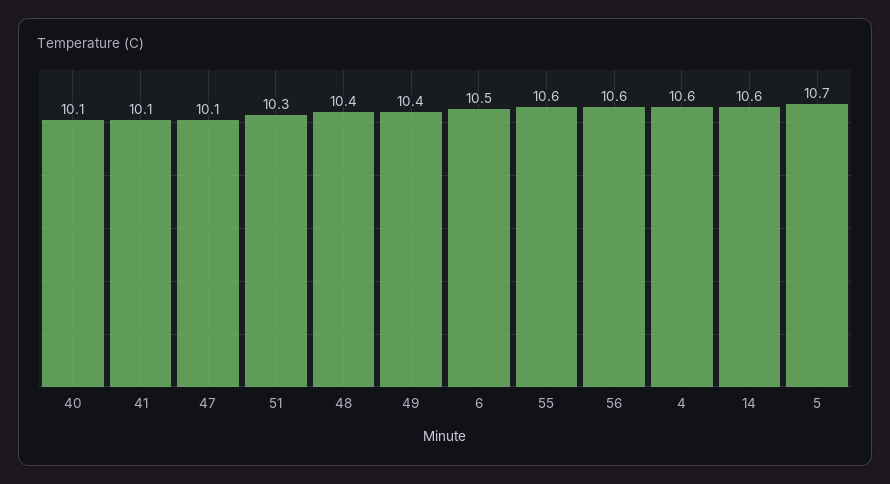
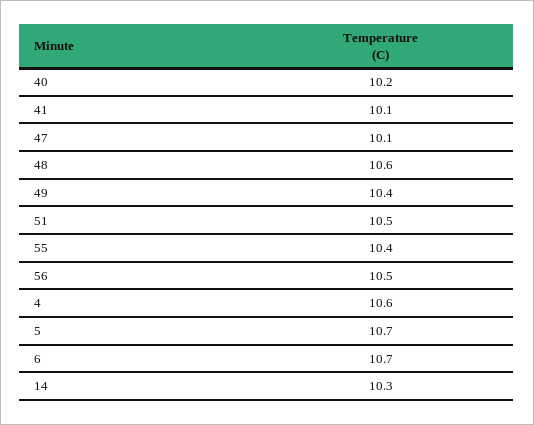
  {
-   "40": 10.1,
+   "40": 10.2,
    "41": 10.1,
    "47": 10.1,
-   "51": 10.3,
+   "51": 10.5,
-   "48": 10.4,
+   "48": 10.6,
    "49": 10.4,
-   "6": 10.5,
+   "6": 10.7,
-   "55": 10.6,
+   "55": 10.4,
-   "56": 10.6,
+   "56": 10.5,
    "4": 10.6,
-   "14": 10.6,
+   "14": 10.3,
    "5": 10.7
  }

